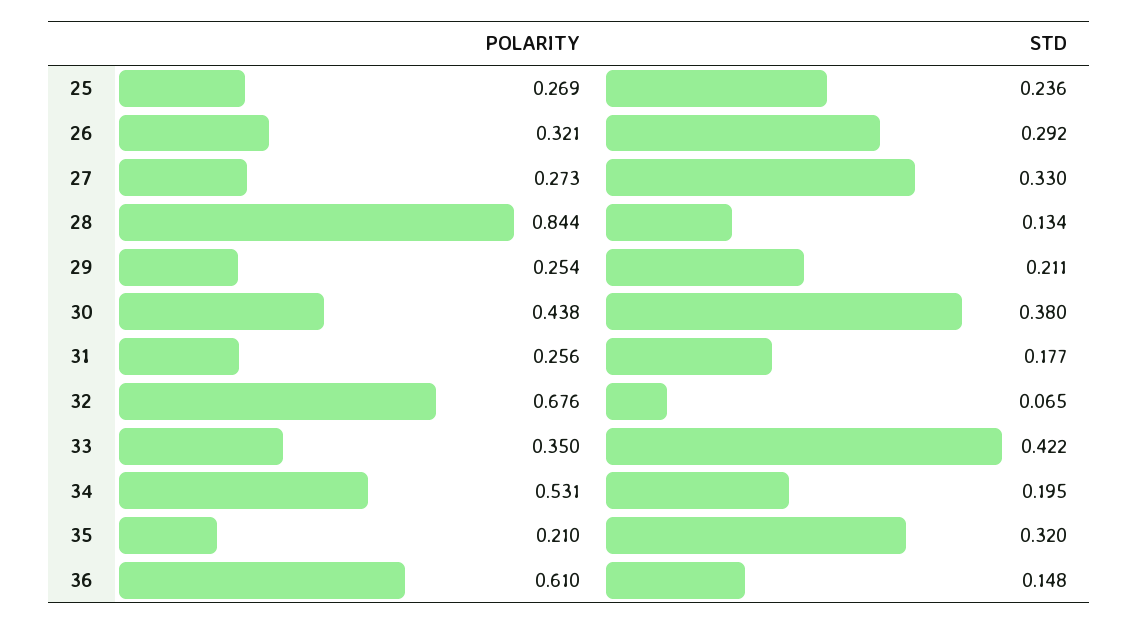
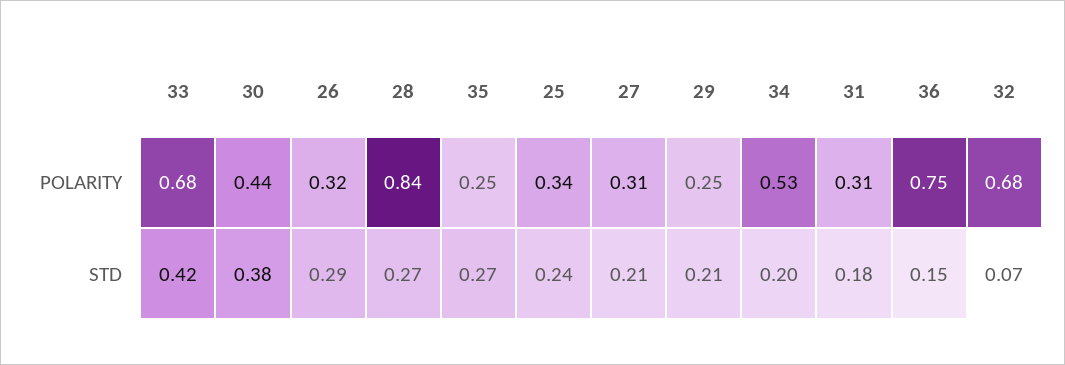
  {
    "POLARITY": {
-     "25": 0.269,
+     "25": 0.34,
      "26": 0.321,
-     "27": 0.273,
+     "27": 0.31,
      "28": 0.844,
      "29": 0.254,
      "30": 0.438,
-     "31": 0.256,
+     "31": 0.31,
      "32": 0.676,
-     "33": 0.35,
+     "33": 0.68,
      "34": 0.531,
-     "35": 0.21,
+     "35": 0.25,
-     "36": 0.61
+     "36": 0.75
    },
    "STD": {
      "25": 0.236,
      "26": 0.292,
-     "27": 0.33,
+     "27": 0.21,
-     "28": 0.134,
+     "28": 0.27,
      "29": 0.211,
      "30": 0.38,
      "31": 0.177,
      "32": 0.065,
      "33": 0.422,
      "34": 0.195,
-     "35": 0.32,
+     "35": 0.27,
      "36": 0.148
    }
  }

